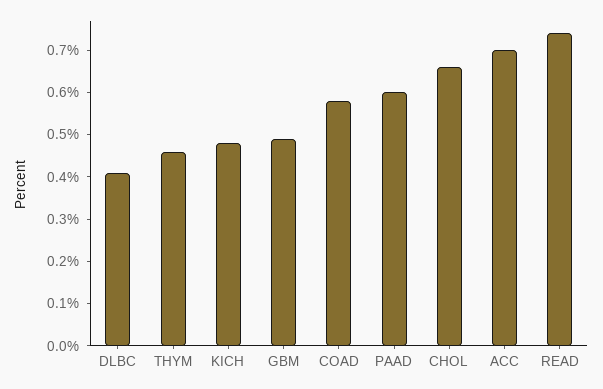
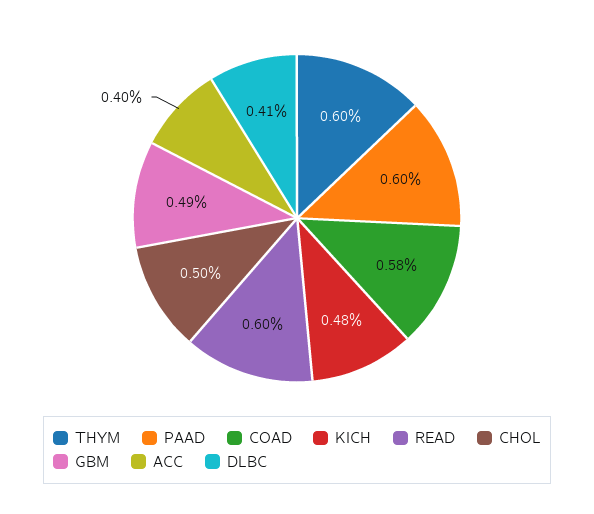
  {
    "DLBC": 0.41,
-   "THYM": 0.45,
+   "THYM": 0.6,
    "KICH": 0.48,
    "GBM": 0.49,
    "COAD": 0.58,
    "PAAD": 0.6,
-   "CHOL": 0.65,
+   "CHOL": 0.5,
-   "ACC": 0.7,
+   "ACC": 0.4,
-   "READ": 0.75
+   "READ": 0.6
  }

